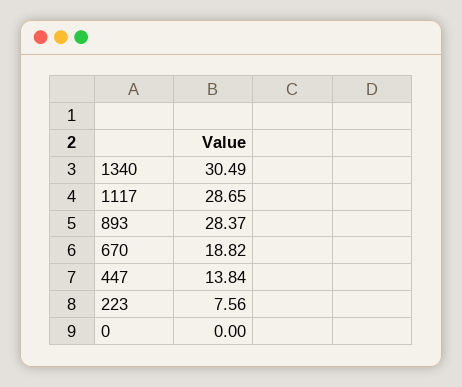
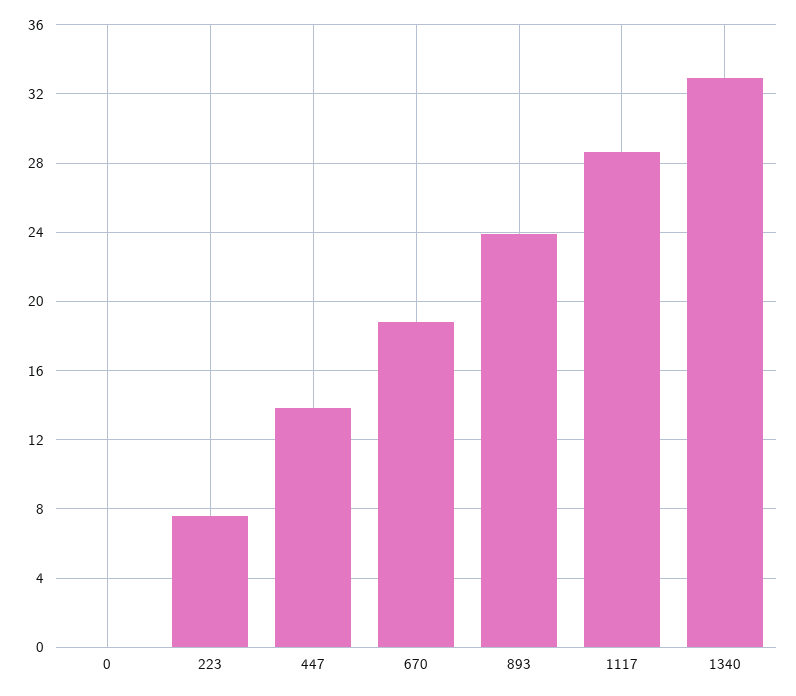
  {
-   "1340": 30.49,
+   "1340": 33,
    "1117": 28.65,
-   "893": 28.37,
+   "893": 24,
    "670": 18.82,
    "447": 13.84,
    "223": 7.56,
    "0": 0
  }

